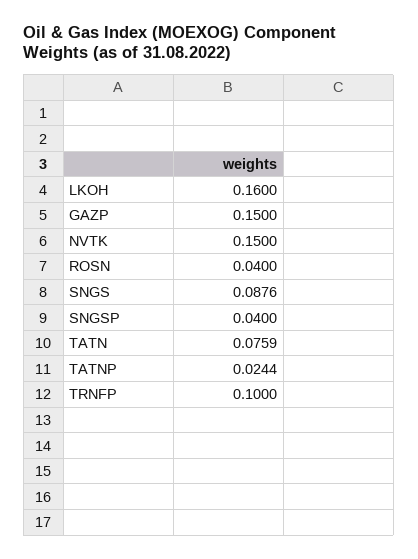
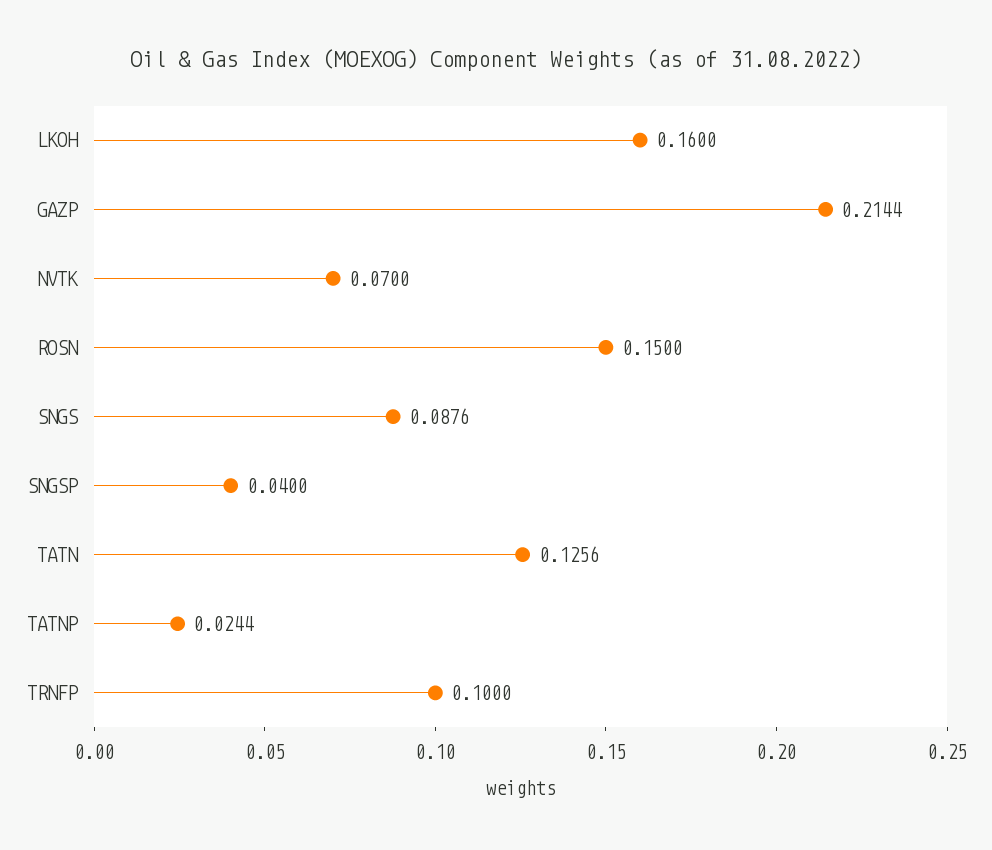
  {
    "LKOH": 0.16,
-   "GAZP": 0.15,
+   "GAZP": 0.2144,
-   "NVTK": 0.15,
+   "NVTK": 0.07,
-   "ROSN": 0.04,
+   "ROSN": 0.15,
    "SNGS": 0.0876,
    "SNGSP": 0.04,
-   "TATN": 0.0759,
+   "TATN": 0.1256,
    "TATNP": 0.0244,
    "TRNFP": 0.1
  }

